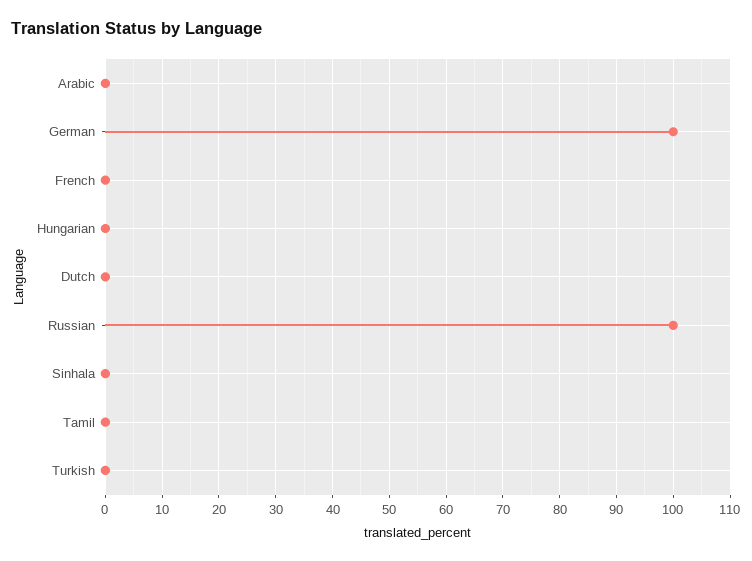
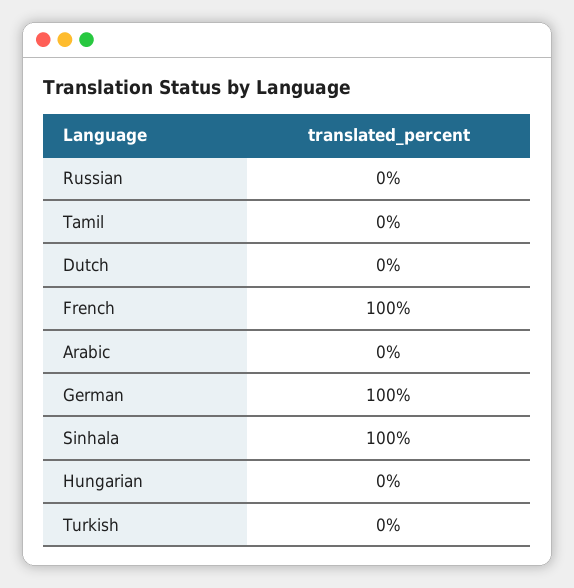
  {
    "Arabic": 0,
    "German": 100,
-   "French": 0,
+   "French": 100,
    "Hungarian": 0,
    "Dutch": 0,
-   "Russian": 100,
+   "Russian": 0,
-   "Sinhala": 0,
+   "Sinhala": 100,
    "Tamil": 0,
    "Turkish": 0
  }

